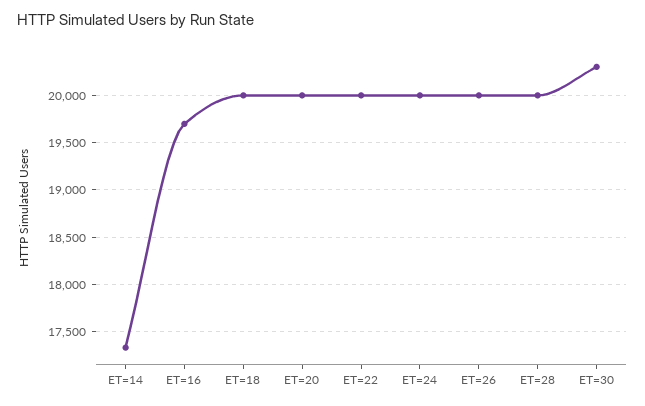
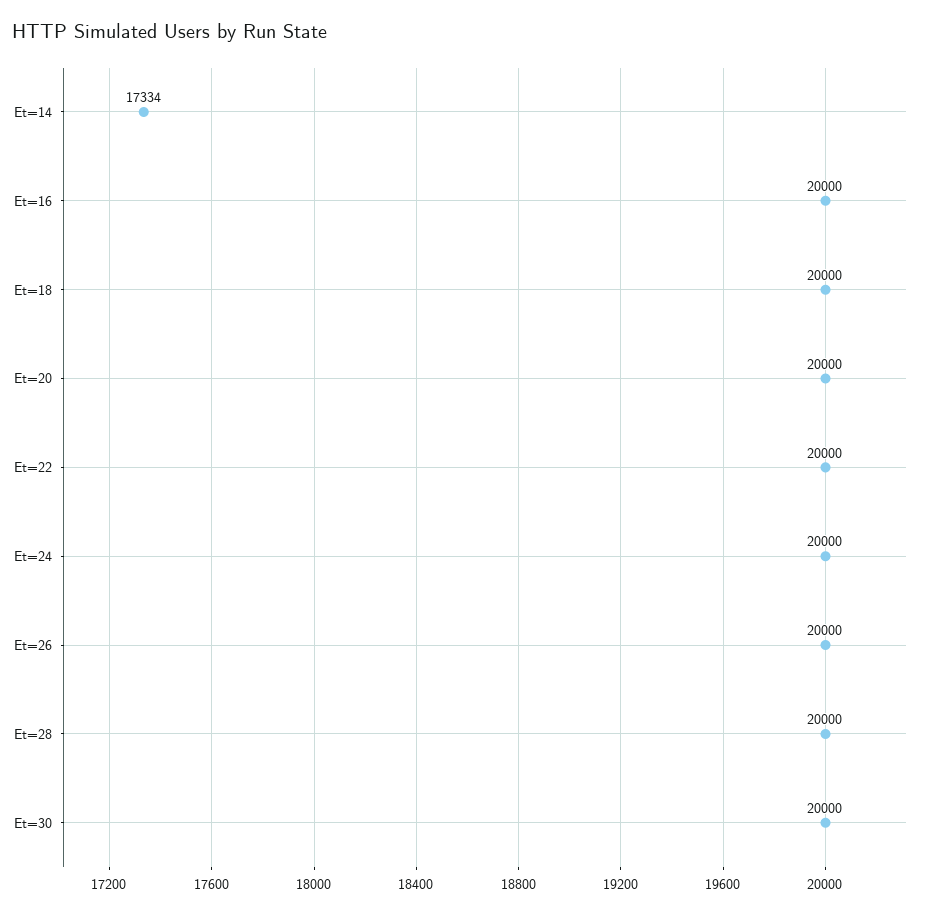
  {
    "ET=14": 17334,
-   "ET=16": 19700,
+   "ET=16": 20000,
    "ET=18": 20000,
    "ET=20": 20000,
    "ET=22": 20000,
    "ET=24": 20000,
    "ET=26": 20000,
    "ET=28": 20000,
-   "ET=30": 20300
+   "ET=30": 20000
  }

